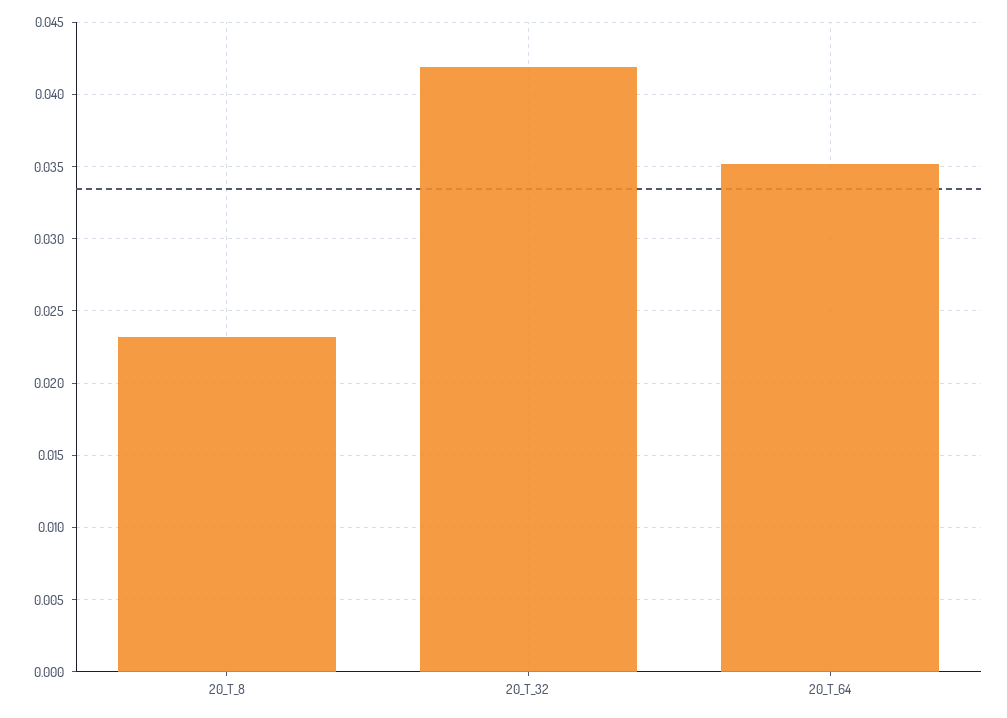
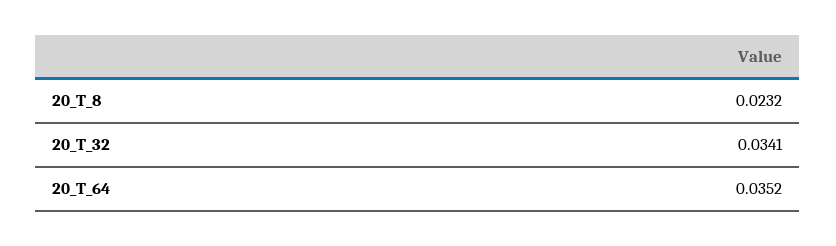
  {
    "20_T_8": 0.0232,
-   "20_T_32": 0.042,
+   "20_T_32": 0.0341,
    "20_T_64": 0.0352
  }

